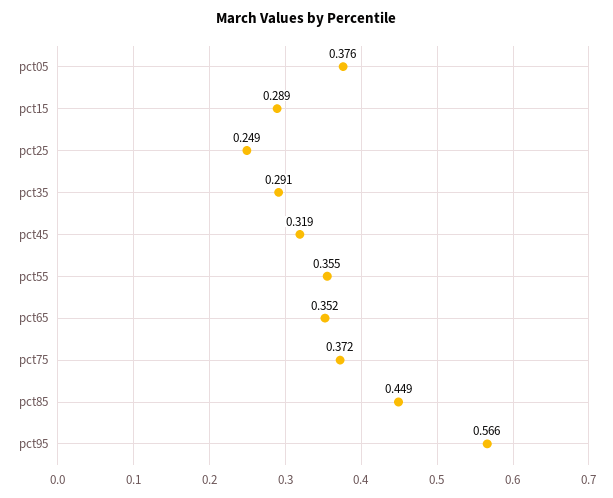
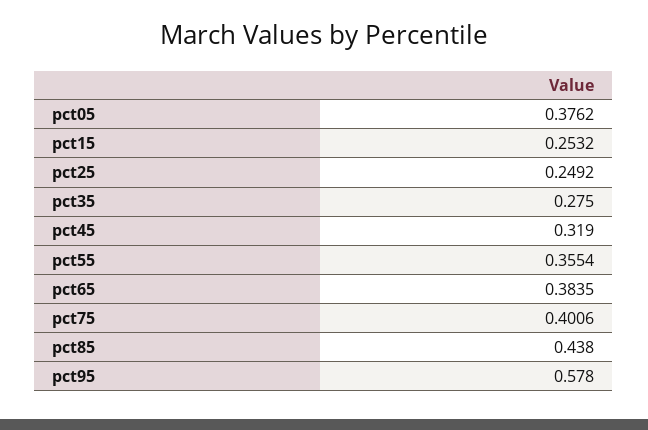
  {
    "pct05": 0.3762,
-   "pct15": 0.289,
+   "pct15": 0.2532,
    "pct25": 0.2492,
-   "pct35": 0.291,
+   "pct35": 0.275,
    "pct45": 0.319,
    "pct55": 0.3554,
-   "pct65": 0.352,
+   "pct65": 0.3835,
-   "pct75": 0.372,
+   "pct75": 0.4006,
-   "pct85": 0.449,
+   "pct85": 0.438,
-   "pct95": 0.566
+   "pct95": 0.578
  }

